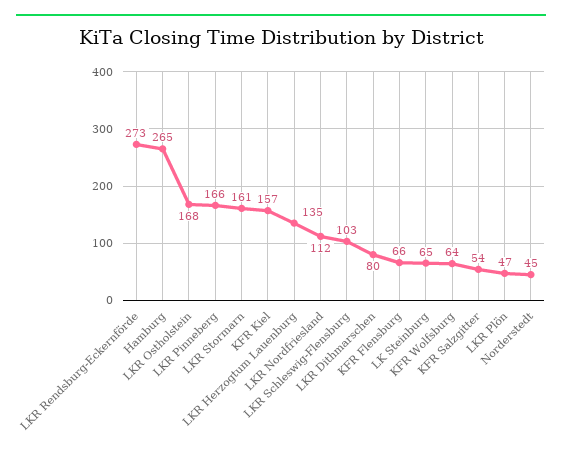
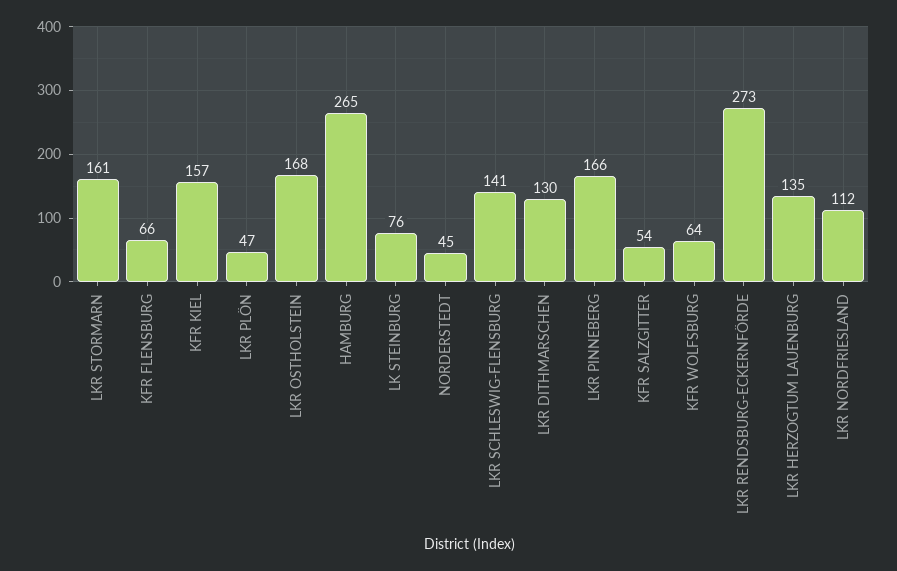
  {
    "LKR Rendsburg-Eckernförde": 273,
    "Hamburg": 265,
    "LKR Ostholstein": 168,
    "LKR Pinneberg": 166,
    "LKR Stormarn": 161,
    "KFR Kiel": 157,
    "LKR Herzogtum Lauenburg": 135,
    "LKR Nordfriesland": 112,
-   "LKR Schleswig-Flensburg": 103,
+   "LKR Schleswig-Flensburg": 141,
-   "LKR Dithmarschen": 80,
+   "LKR Dithmarschen": 130,
    "KFR Flensburg": 66,
-   "LK Steinburg": 65,
+   "LK Steinburg": 76,
    "KFR Wolfsburg": 64,
    "KFR Salzgitter": 54,
    "LKR Plön": 47,
    "Norderstedt": 45
  }

